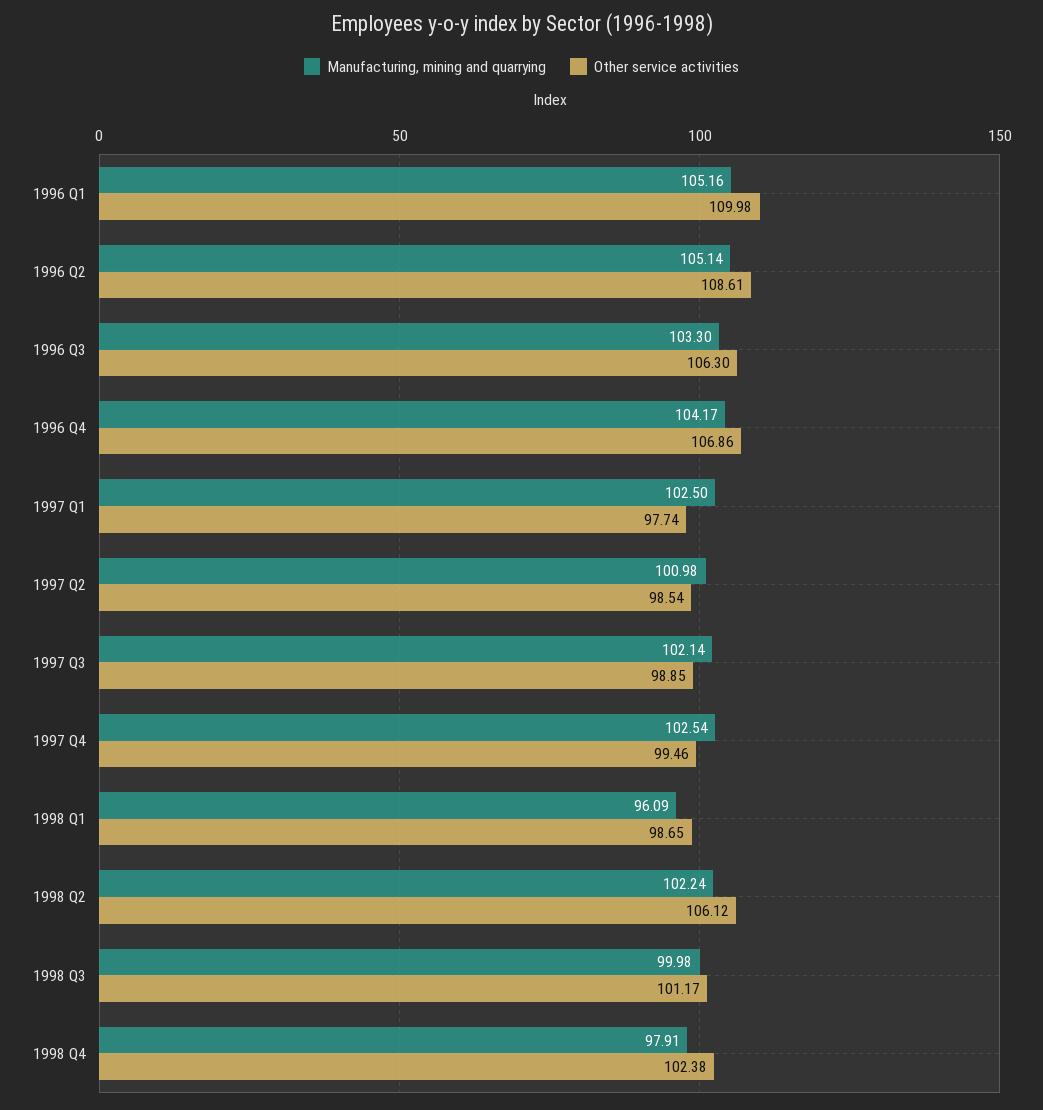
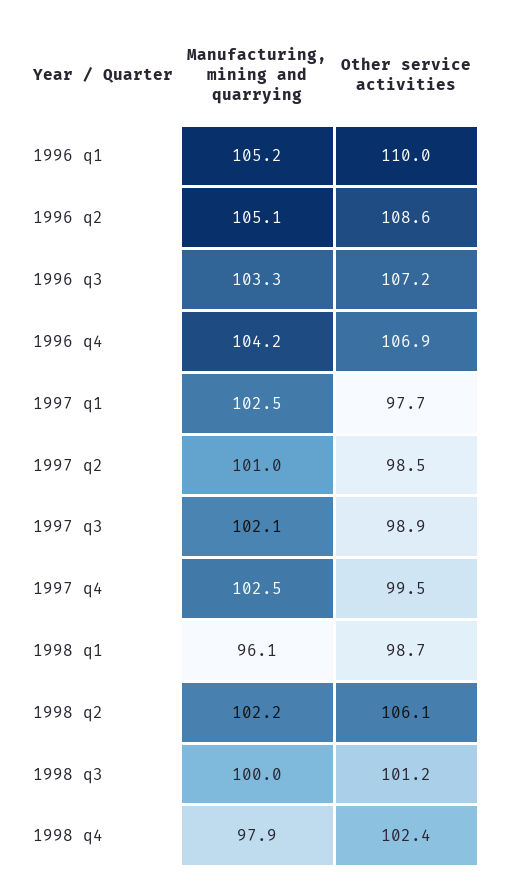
  {
    "Manufacturing, mining and quarrying": {
      "1996 Q1": 105.16,
      "1996 Q2": 105.14,
      "1996 Q3": 103.3,
      "1996 Q4": 104.17,
      "1997 Q1": 102.5,
      "1997 Q2": 100.98,
      "1997 Q3": 102.14,
      "1997 Q4": 102.54,
      "1998 Q1": 96.09,
      "1998 Q2": 102.24,
      "1998 Q3": 99.98,
      "1998 Q4": 97.91
    },
    "Other service activities": {
      "1996 Q1": 109.98,
      "1996 Q2": 108.61,
-     "1996 Q3": 106.3,
+     "1996 Q3": 107.2,
      "1996 Q4": 106.86,
      "1997 Q1": 97.74,
      "1997 Q2": 98.54,
      "1997 Q3": 98.85,
      "1997 Q4": 99.46,
      "1998 Q1": 98.65,
      "1998 Q2": 106.12,
      "1998 Q3": 101.17,
      "1998 Q4": 102.38
    }
  }

